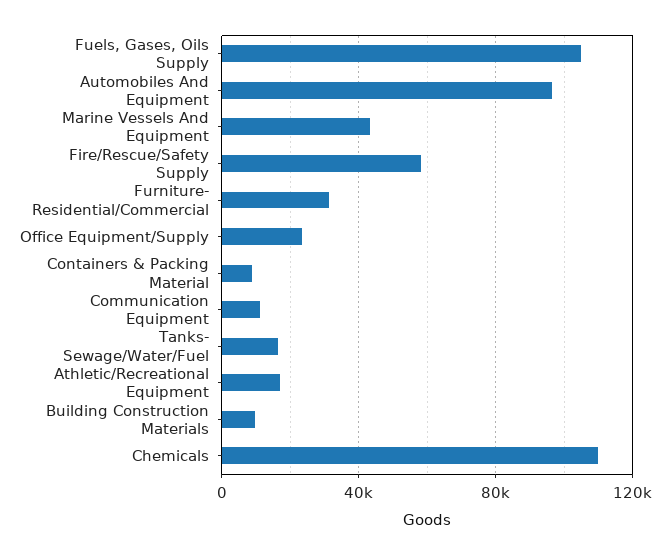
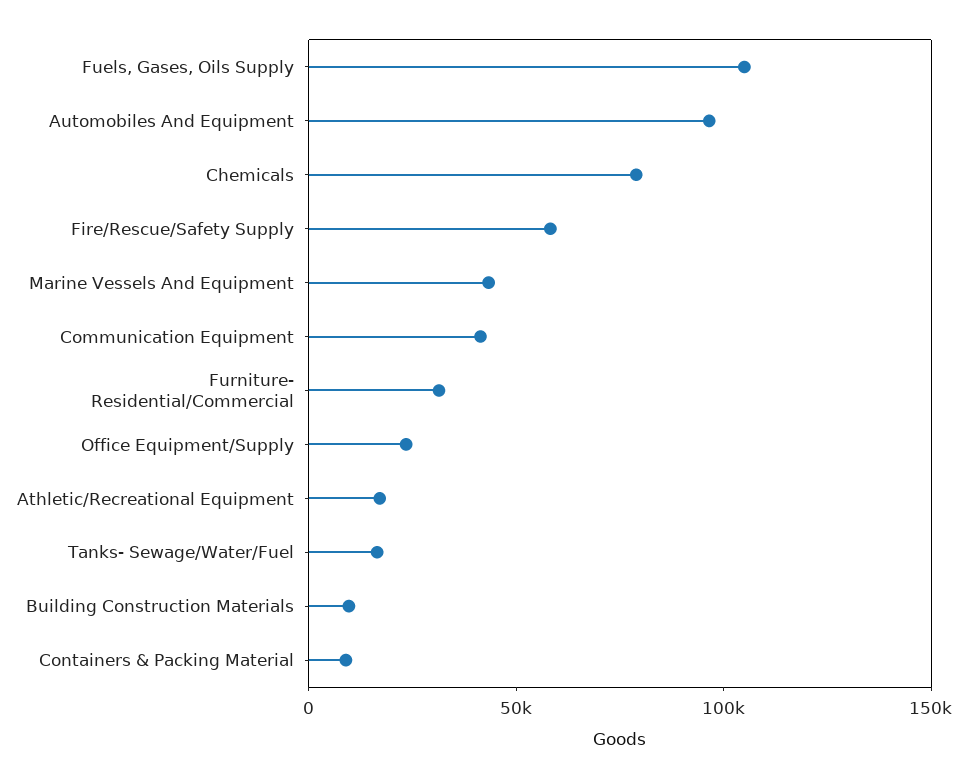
  {
    "Fuels, Gases, Oils Supply": 105000,
    "Automobiles And Equipment": 95000,
    "Marine Vessels And Equipment": 45000,
    "Fire/Rescue/Safety Supply": 60000,
    "Furniture- Residential/Commercial": 30000,
    "Office Equipment/Supply": 25000,
    "Containers & Packing Material": 10000,
-   "Communication Equipment": 10000,
+   "Communication Equipment": 40000,
    "Tanks- Sewage/Water/Fuel": 15000,
    "Athletic/Recreational Equipment": 15000,
    "Building Construction Materials": 10000,
-   "Chemicals": 110000
+   "Chemicals": 80000
  }

